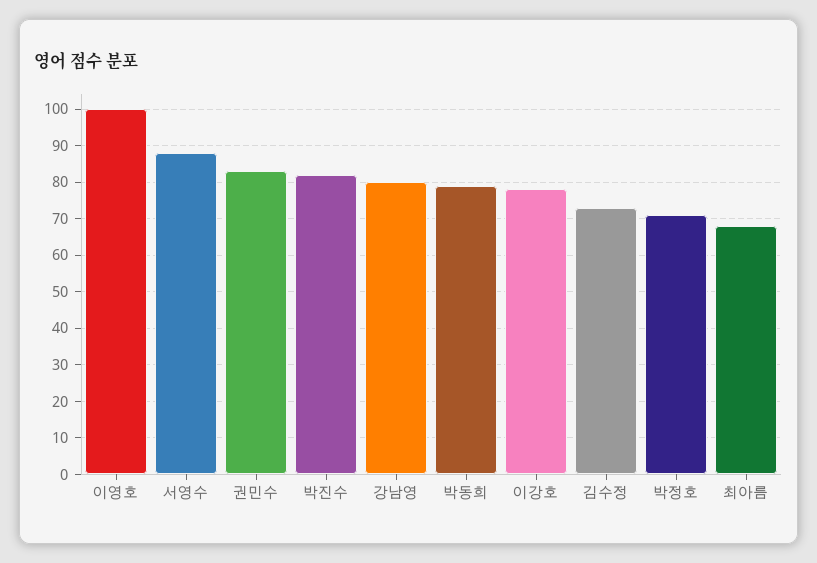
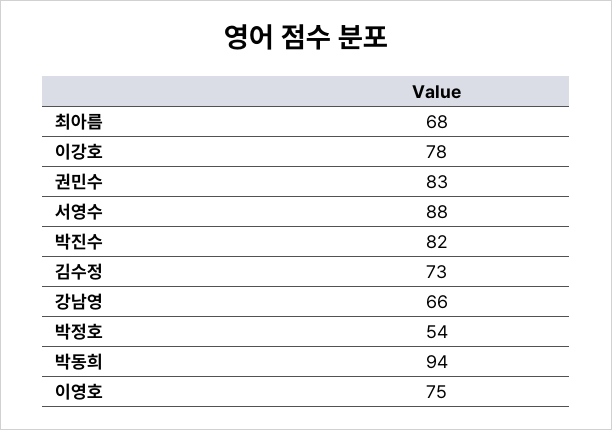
  {
-   "이영호": 100,
+   "이영호": 75,
    "서영수": 88,
    "권민수": 83,
    "박진수": 82,
-   "강남영": 80,
+   "강남영": 66,
-   "박동희": 80,
+   "박동희": 94,
    "이강호": 78,
    "김수정": 73,
-   "박정호": 70,
+   "박정호": 54,
    "최아름": 68
  }

